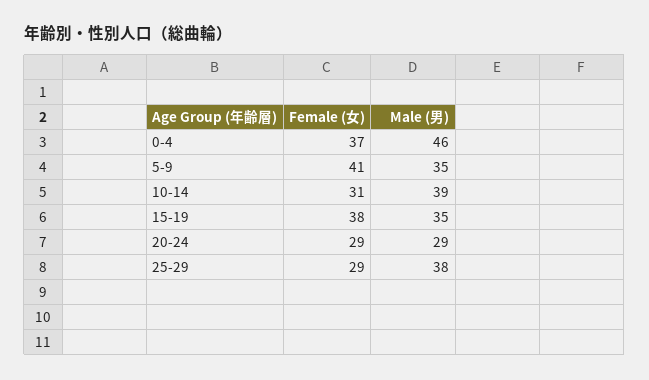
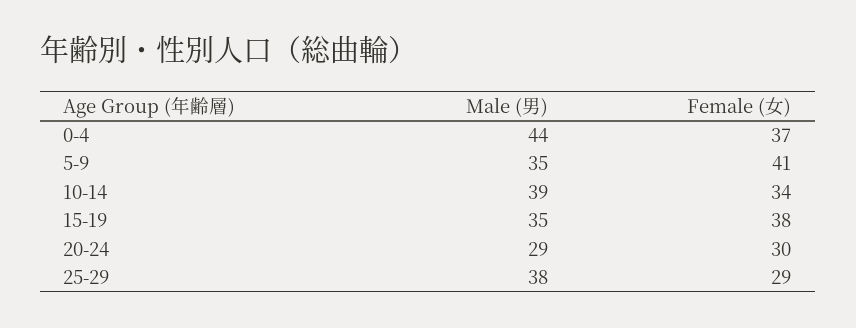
  {
    "Female (女)": {
      "0-4": 37,
      "5-9": 41,
-     "10-14": 31,
+     "10-14": 34,
      "15-19": 38,
-     "20-24": 29,
+     "20-24": 30,
      "25-29": 29
    },
    "Male (男)": {
-     "0-4": 46,
+     "0-4": 44,
      "5-9": 35,
      "10-14": 39,
      "15-19": 35,
      "20-24": 29,
      "25-29": 38
    }
  }

